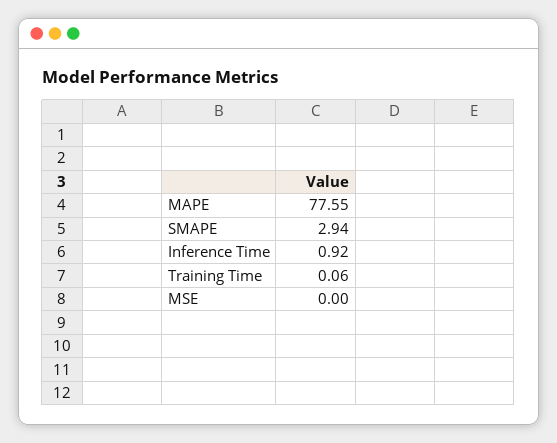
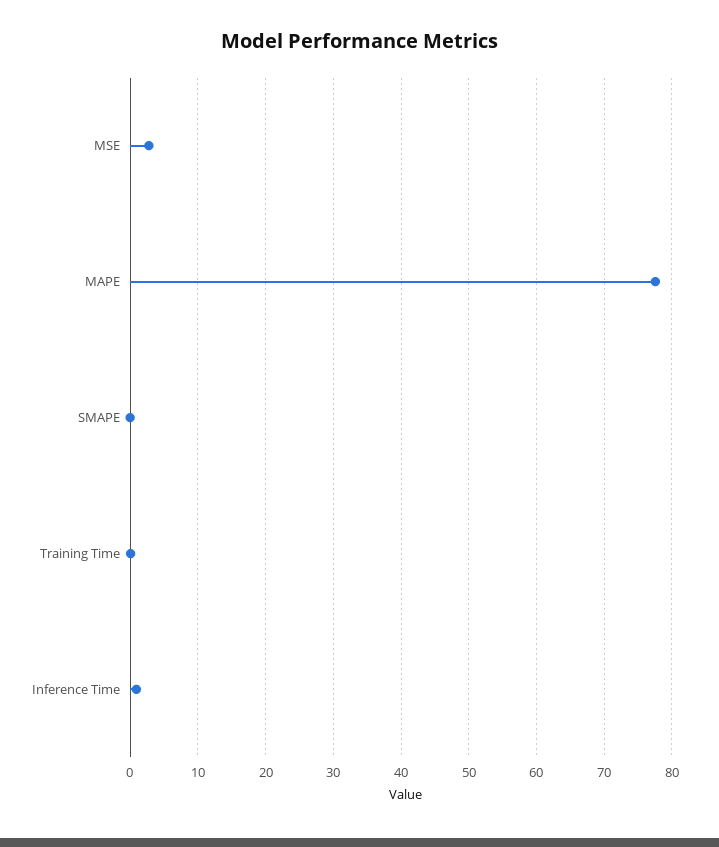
  {
    "MAPE": 77.55,
-   "SMAPE": 2.94,
+   "SMAPE": 0,
    "Inference Time": 0.92,
    "Training Time": 0.06,
-   "MSE": 0
+   "MSE": 3
  }

